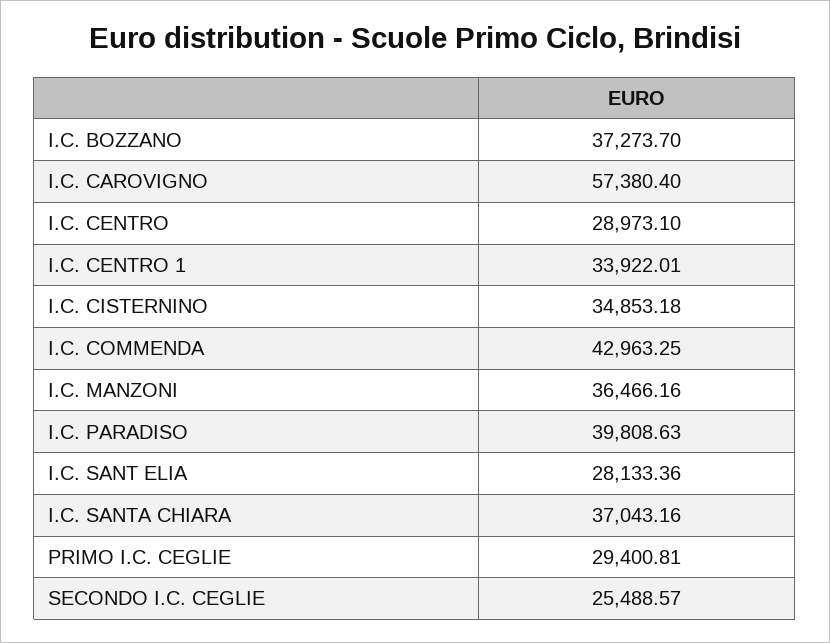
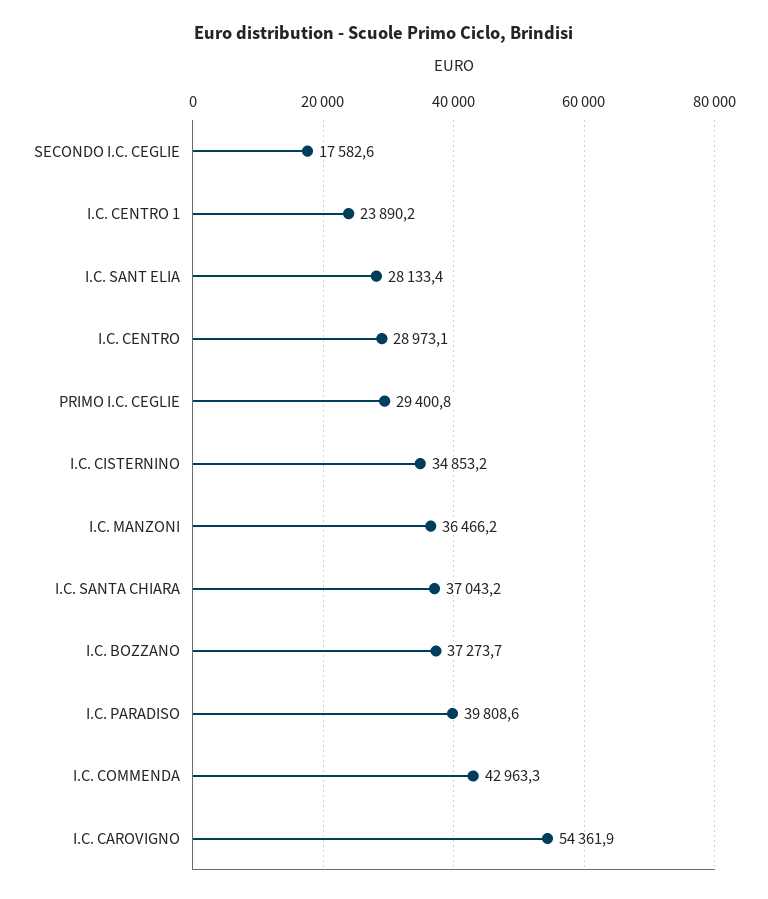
  {
    "I.C. BOZZANO": 37273.7,
-   "I.C. CAROVIGNO": 57380.4,
+   "I.C. CAROVIGNO": 54361.9,
    "I.C. CENTRO": 28973.1,
-   "I.C. CENTRO 1": 33922.01,
+   "I.C. CENTRO 1": 23890.2,
    "I.C. CISTERNINO": 34853.18,
    "I.C. COMMENDA": 42963.25,
    "I.C. MANZONI": 36466.16,
    "I.C. PARADISO": 39808.63,
    "I.C. SANT ELIA": 28133.36,
    "I.C. SANTA CHIARA": 37043.16,
    "PRIMO I.C. CEGLIE": 29400.81,
-   "SECONDO I.C. CEGLIE": 25488.57
+   "SECONDO I.C. CEGLIE": 17582.6
  }

